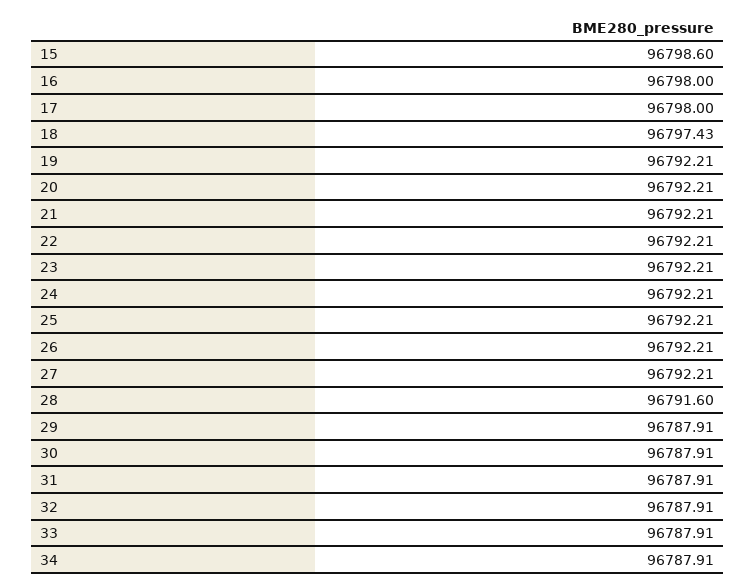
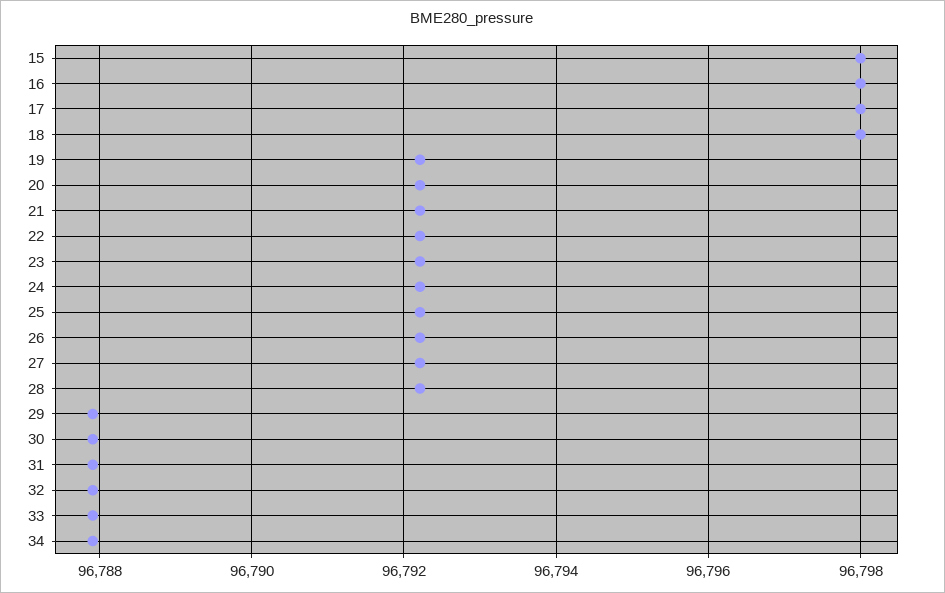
  {
-   "15": 96798.6,
+   "15": 96798,
    "16": 96798,
    "17": 96798,
-   "18": 96797.43,
+   "18": 96798,
    "19": 96792.21,
    "20": 96792.21,
    "21": 96792.21,
    "22": 96792.21,
    "23": 96792.21,
    "24": 96792.21,
    "25": 96792.21,
    "26": 96792.21,
    "27": 96792.21,
-   "28": 96791.6,
+   "28": 96792.2,
    "29": 96787.91,
    "30": 96787.91,
    "31": 96787.91,
    "32": 96787.91,
    "33": 96787.91,
    "34": 96787.91
  }

